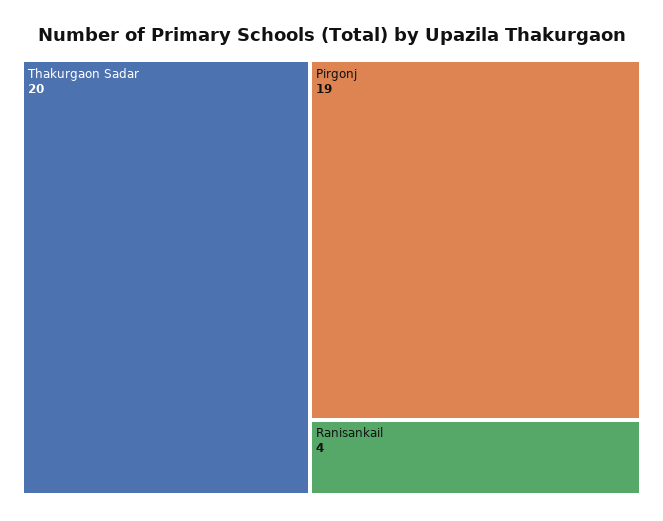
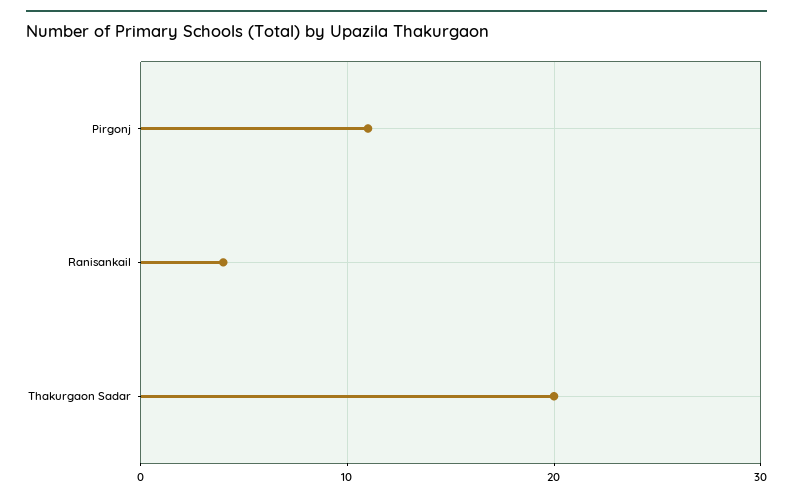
  {
    "Thakurgaon Sadar": 20,
-   "Pirgonj": 19,
+   "Pirgonj": 11,
    "Ranisankail": 4
  }

